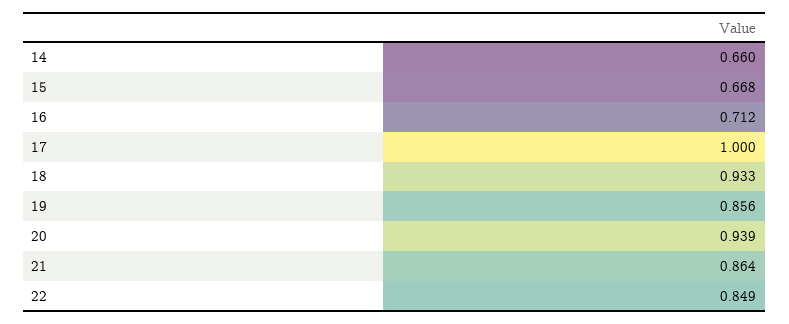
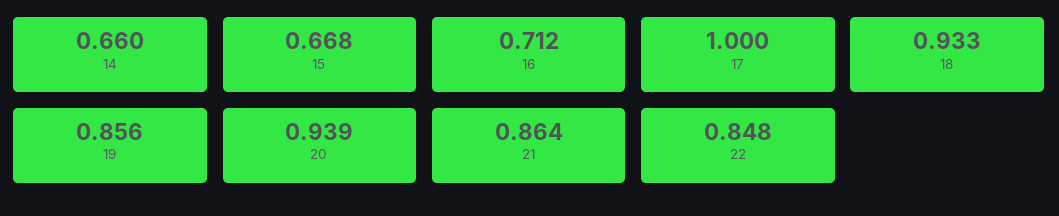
  {
    "14": 0.66,
    "15": 0.668,
    "16": 0.712,
    "17": 1,
    "18": 0.933,
    "19": 0.856,
    "20": 0.939,
    "21": 0.864,
-   "22": 0.849
+   "22": 0.848
  }

